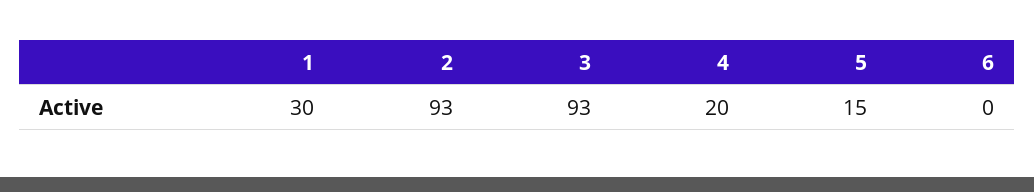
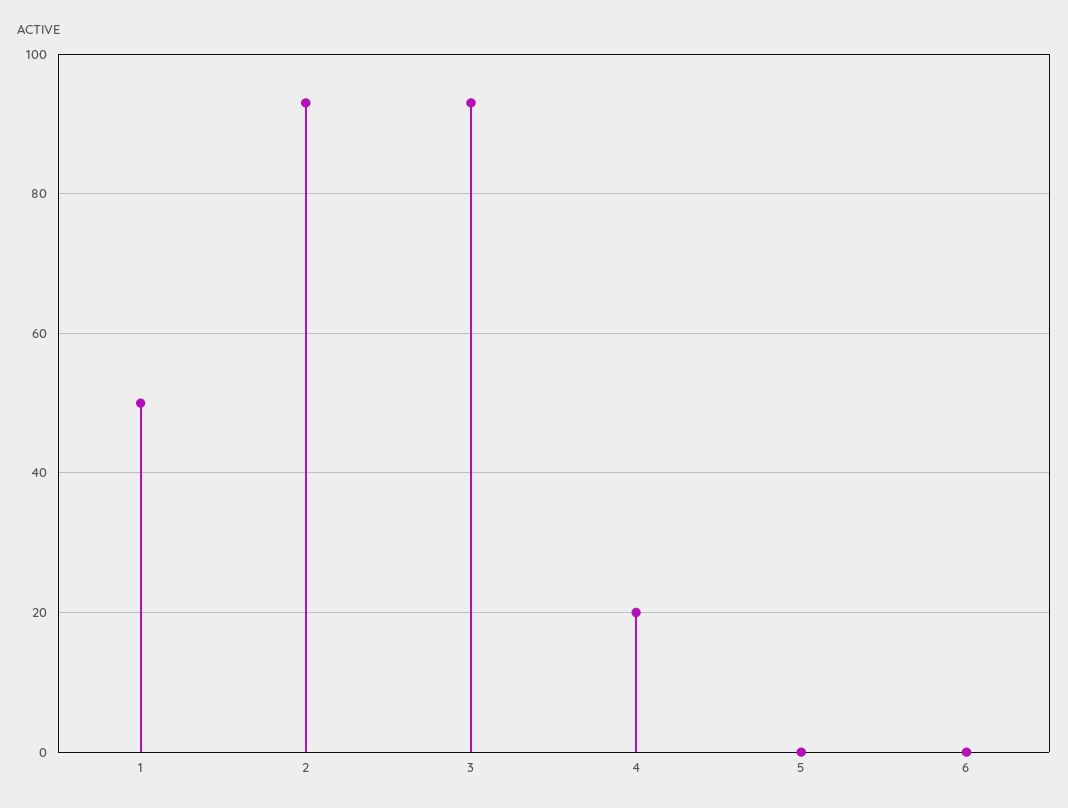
  {
-   "1": 30,
+   "1": 50,
    "2": 93,
    "3": 93,
    "4": 20,
-   "5": 15,
+   "5": 0,
    "6": 0
  }

